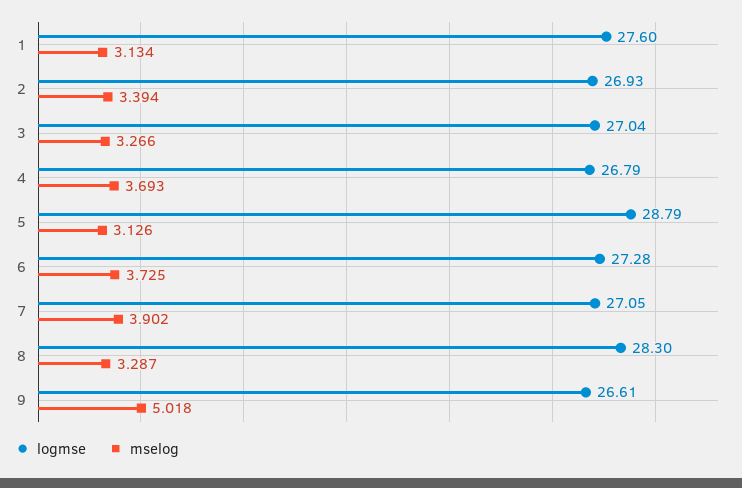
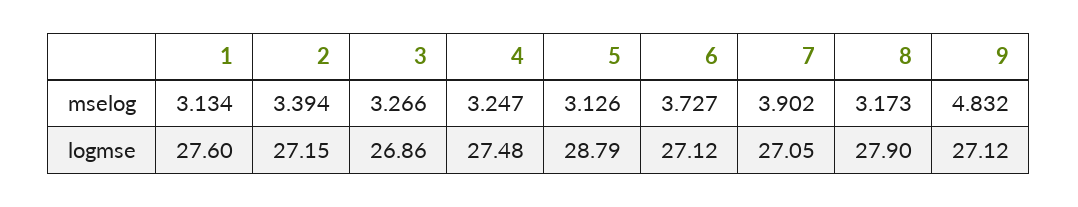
  {
    "logmse": {
      "1": 27.6,
-     "2": 26.93,
+     "2": 27.15,
-     "3": 27.04,
+     "3": 26.86,
-     "4": 26.79,
+     "4": 27.48,
      "5": 28.79,
-     "6": 27.28,
+     "6": 27.12,
      "7": 27.05,
-     "8": 28.3,
+     "8": 27.9,
-     "9": 26.61
+     "9": 27.12
    },
    "mselog": {
      "1": 3.134,
      "2": 3.394,
      "3": 3.266,
-     "4": 3.693,
+     "4": 3.247,
      "5": 3.126,
-     "6": 3.725,
+     "6": 3.727,
      "7": 3.902,
-     "8": 3.287,
+     "8": 3.173,
-     "9": 5.018
+     "9": 4.832
    }
  }

